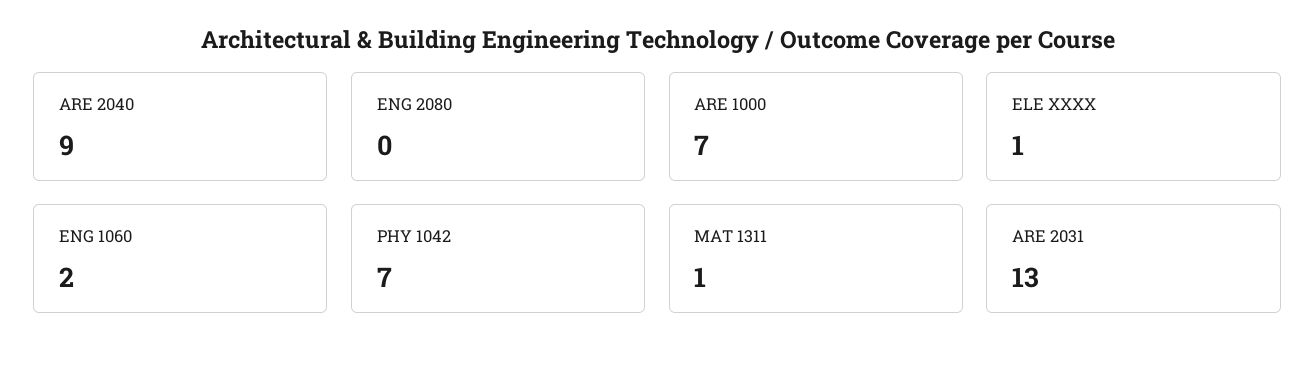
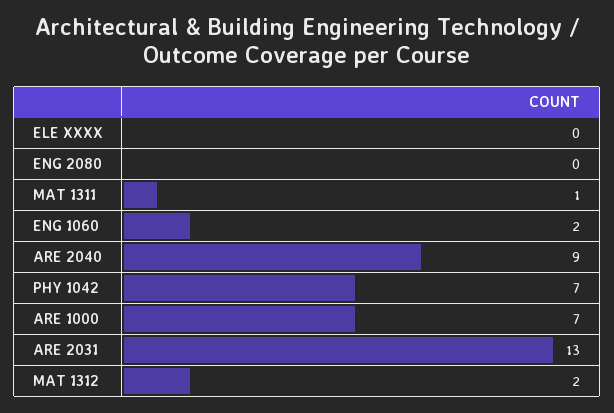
  {
    "ARE 2040": 9,
    "ENG 2080": 0,
    "ARE 1000": 7,
-   "ELE XXXX": 1,
+   "ELE XXXX": 0,
    "ENG 1060": 2,
    "PHY 1042": 7,
    "MAT 1311": 1,
-   "ARE 2031": 13
+   "ARE 2031": 13,
+   "MAT 1312": 2
  }

